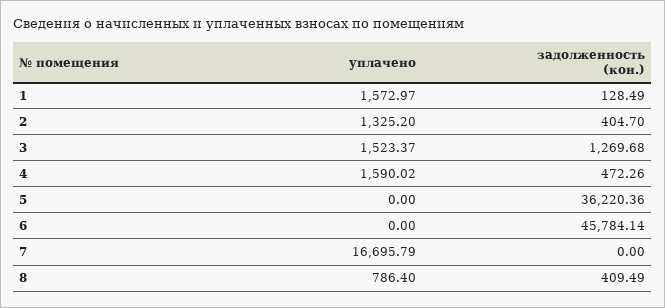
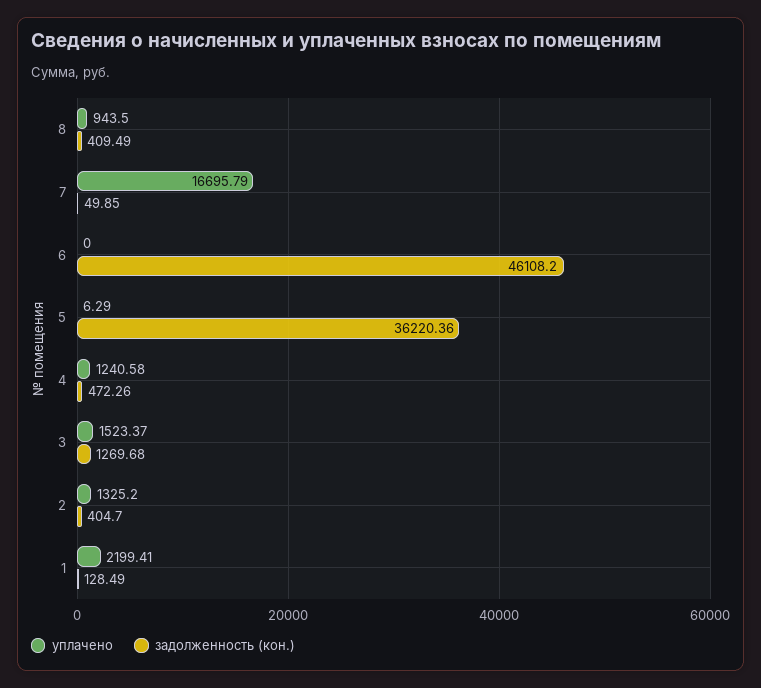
  {
    "уплачено": {
-     "1": 1572.97,
+     "1": 2199.41,
      "2": 1325.2,
      "3": 1523.37,
-     "4": 1590.02,
+     "4": 1240.58,
-     "5": 0,
+     "5": 6.29,
      "6": 0,
      "7": 16695.79,
-     "8": 786.4
+     "8": 943.5
    },
    "задолженность (кон.)": {
      "1": 128.49,
      "2": 404.7,
      "3": 1269.68,
      "4": 472.26,
      "5": 36220.36,
-     "6": 45784.14,
+     "6": 46108.2,
-     "7": 0,
+     "7": 49.85,
      "8": 409.49
    }
  }

